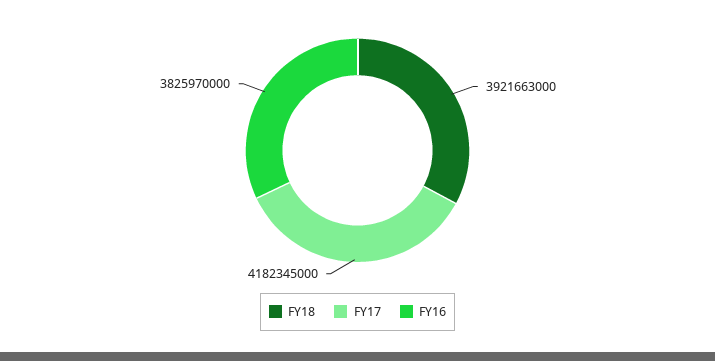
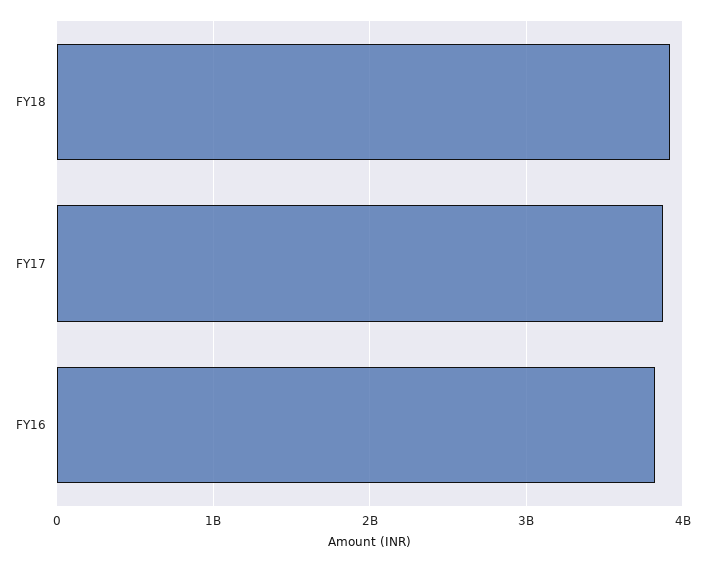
  {
    "FY18": 3921663000,
-   "FY17": 4182345000,
+   "FY17": 3900000000,
    "FY16": 3825970000
  }

